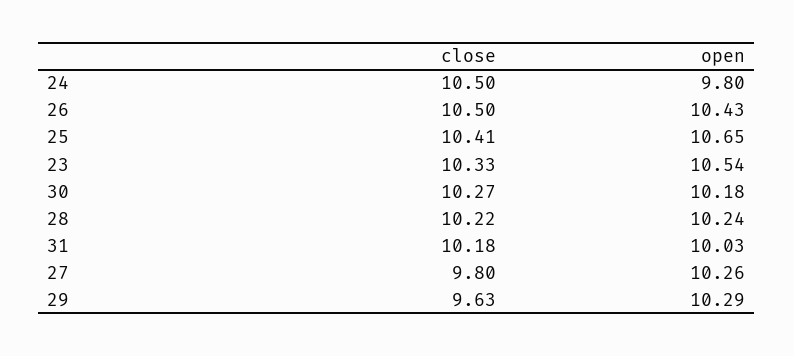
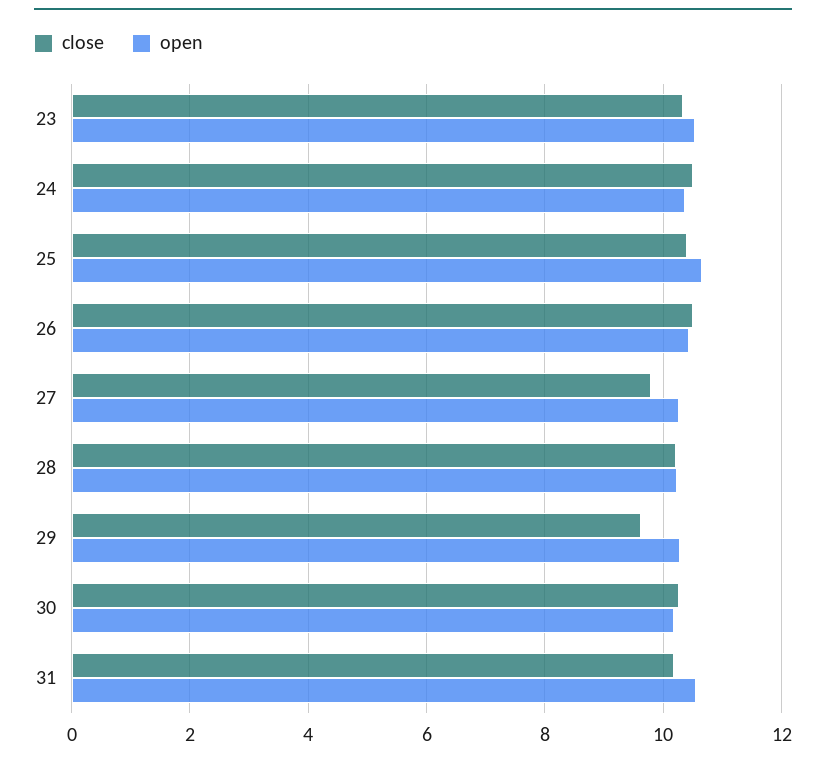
  {
    "close": {
      "24": 10.5,
      "26": 10.5,
      "25": 10.41,
      "23": 10.33,
      "30": 10.27,
      "28": 10.22,
      "31": 10.18,
      "27": 9.8,
      "29": 9.63
    },
    "open": {
-     "24": 9.8,
+     "24": 10.4,
      "26": 10.43,
      "25": 10.65,
      "23": 10.54,
      "30": 10.18,
      "28": 10.24,
-     "31": 10.03,
+     "31": 10.6,
      "27": 10.26,
      "29": 10.29
    }
  }

